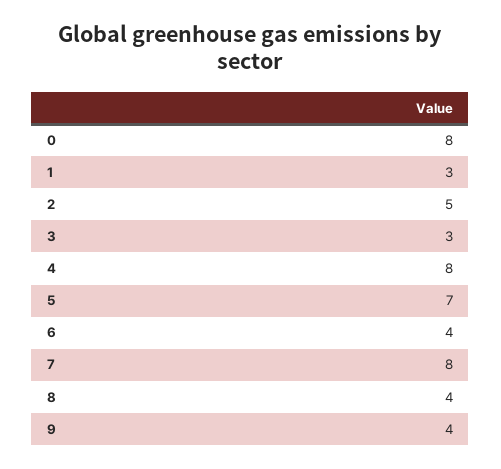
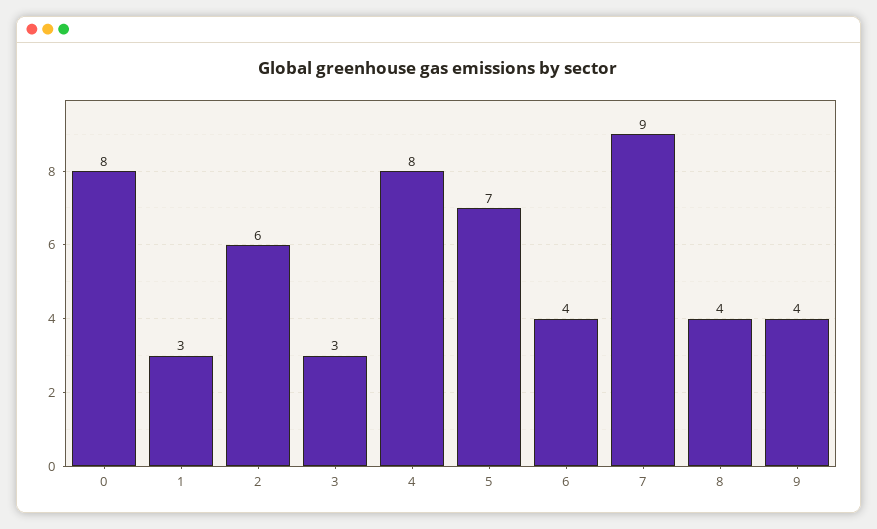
  {
    "0": 8,
    "1": 3,
-   "2": 5,
+   "2": 6,
    "3": 3,
    "4": 8,
    "5": 7,
    "6": 4,
-   "7": 8,
+   "7": 9,
    "8": 4,
    "9": 4
  }

